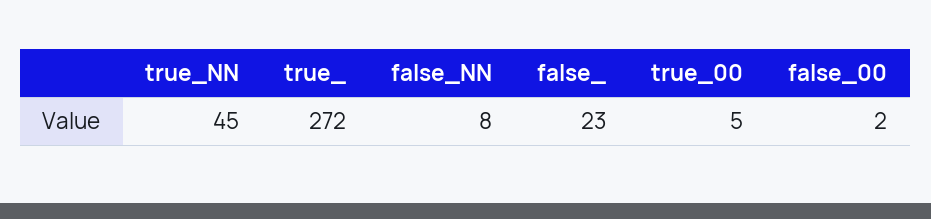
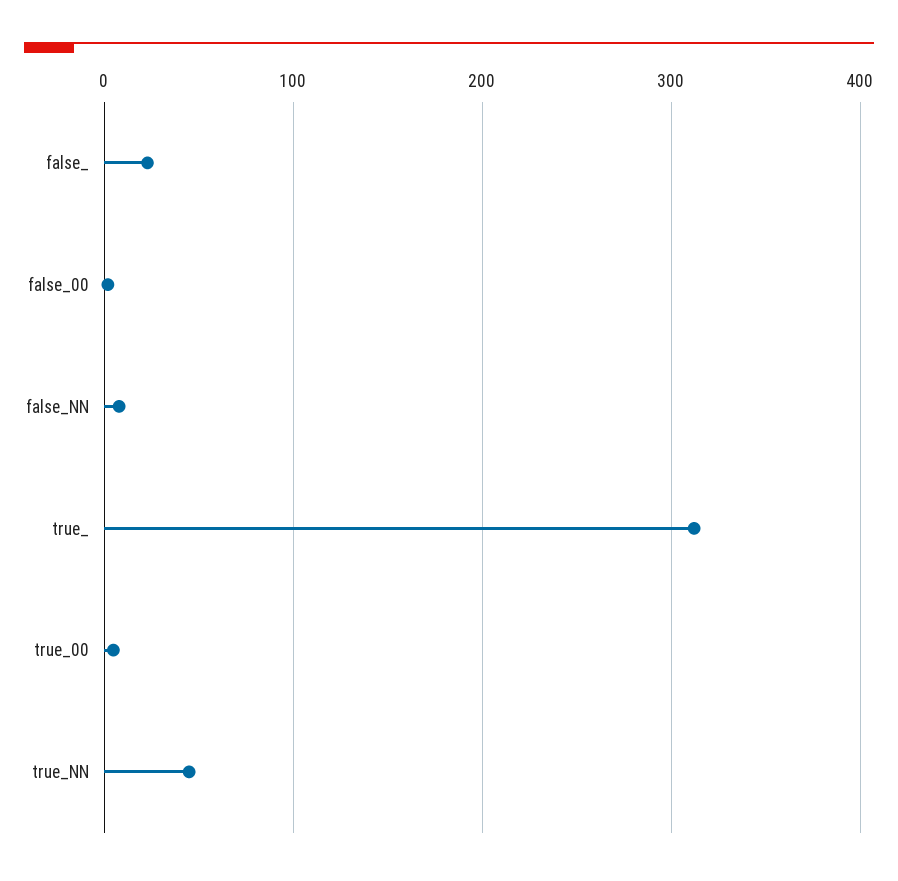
  {
    "true_NN": 45,
-   "true_": 272,
+   "true_": 310,
    "false_NN": 8,
    "false_": 23,
    "true_00": 5,
    "false_00": 2
  }

